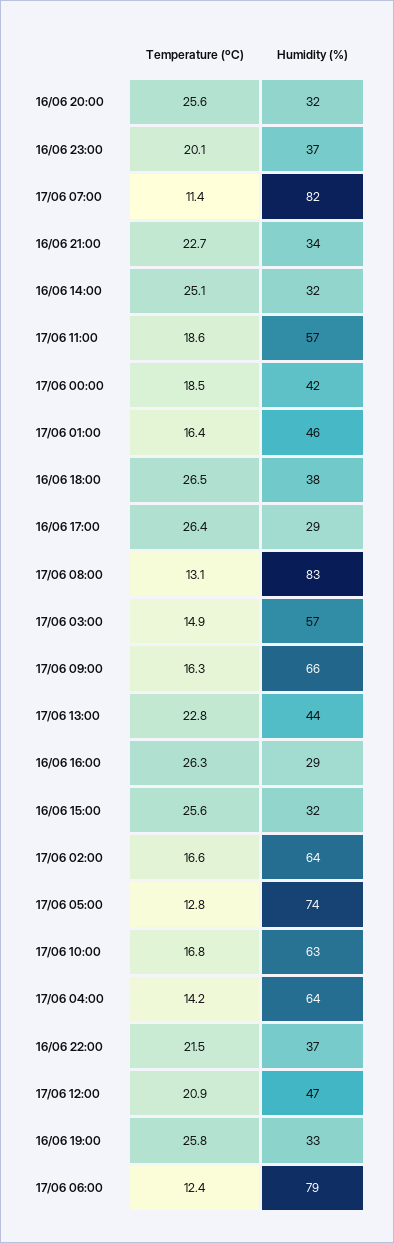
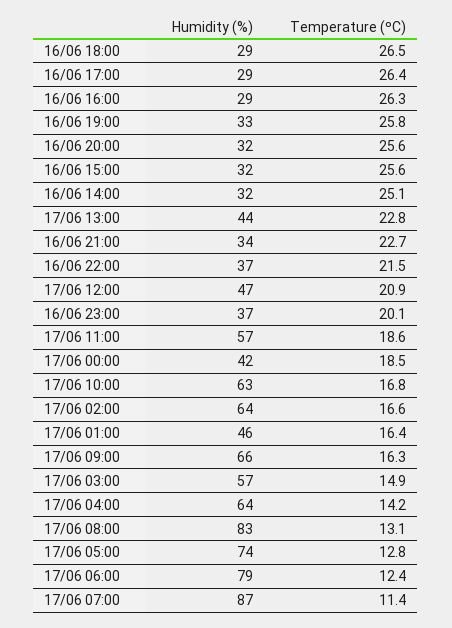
  {
    "Temperature (ºC)": {
      "16/06 20:00": 25.6,
      "16/06 23:00": 20.1,
      "17/06 07:00": 11.4,
      "16/06 21:00": 22.7,
      "16/06 14:00": 25.1,
      "17/06 11:00": 18.6,
      "17/06 00:00": 18.5,
      "17/06 01:00": 16.4,
      "16/06 18:00": 26.5,
      "16/06 17:00": 26.4,
      "17/06 08:00": 13.1,
      "17/06 03:00": 14.9,
      "17/06 09:00": 16.3,
      "17/06 13:00": 22.8,
      "16/06 16:00": 26.3,
      "16/06 15:00": 25.6,
      "17/06 02:00": 16.6,
      "17/06 05:00": 12.8,
      "17/06 10:00": 16.8,
      "17/06 04:00": 14.2,
      "16/06 22:00": 21.5,
      "17/06 12:00": 20.9,
      "16/06 19:00": 25.8,
      "17/06 06:00": 12.4
    },
    "Humidity (%)": {
      "16/06 20:00": 32,
      "16/06 23:00": 37,
-     "17/06 07:00": 82,
+     "17/06 07:00": 87,
      "16/06 21:00": 34,
      "16/06 14:00": 32,
      "17/06 11:00": 57,
      "17/06 00:00": 42,
      "17/06 01:00": 46,
-     "16/06 18:00": 38,
+     "16/06 18:00": 29,
      "16/06 17:00": 29,
      "17/06 08:00": 83,
      "17/06 03:00": 57,
      "17/06 09:00": 66,
      "17/06 13:00": 44,
      "16/06 16:00": 29,
      "16/06 15:00": 32,
      "17/06 02:00": 64,
      "17/06 05:00": 74,
      "17/06 10:00": 63,
      "17/06 04:00": 64,
      "16/06 22:00": 37,
      "17/06 12:00": 47,
      "16/06 19:00": 33,
      "17/06 06:00": 79
    }
  }

